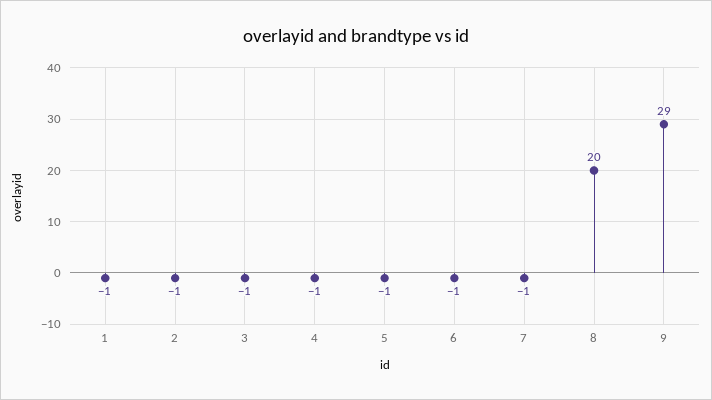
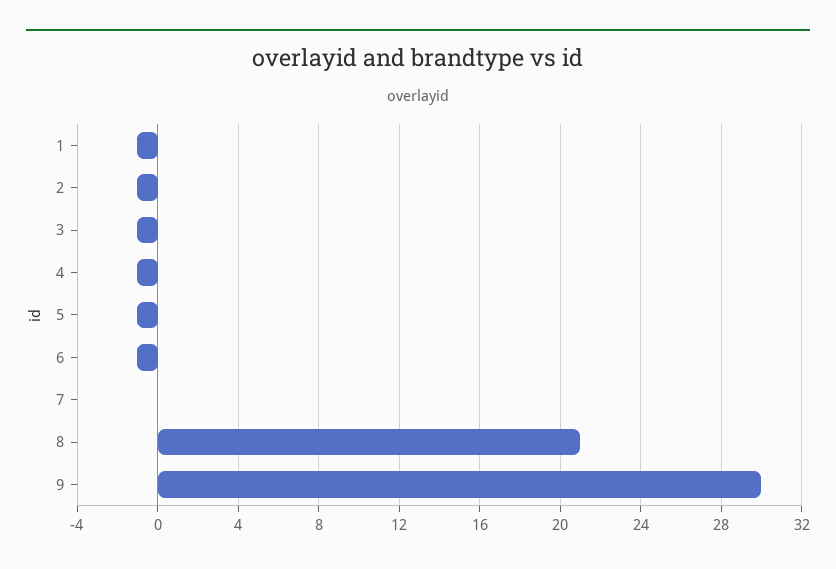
  {
    "1": -1,
    "2": -1,
    "3": -1,
    "4": -1,
    "5": -1,
    "6": -1,
-   "7": -1,
+   "7": 0,
-   "8": 20,
+   "8": 21,
-   "9": 29
+   "9": 30
  }

